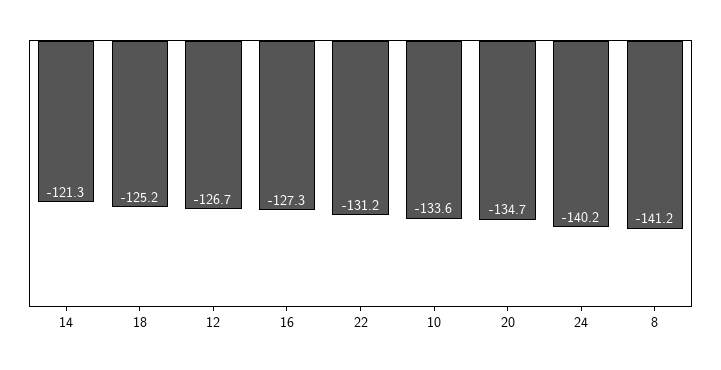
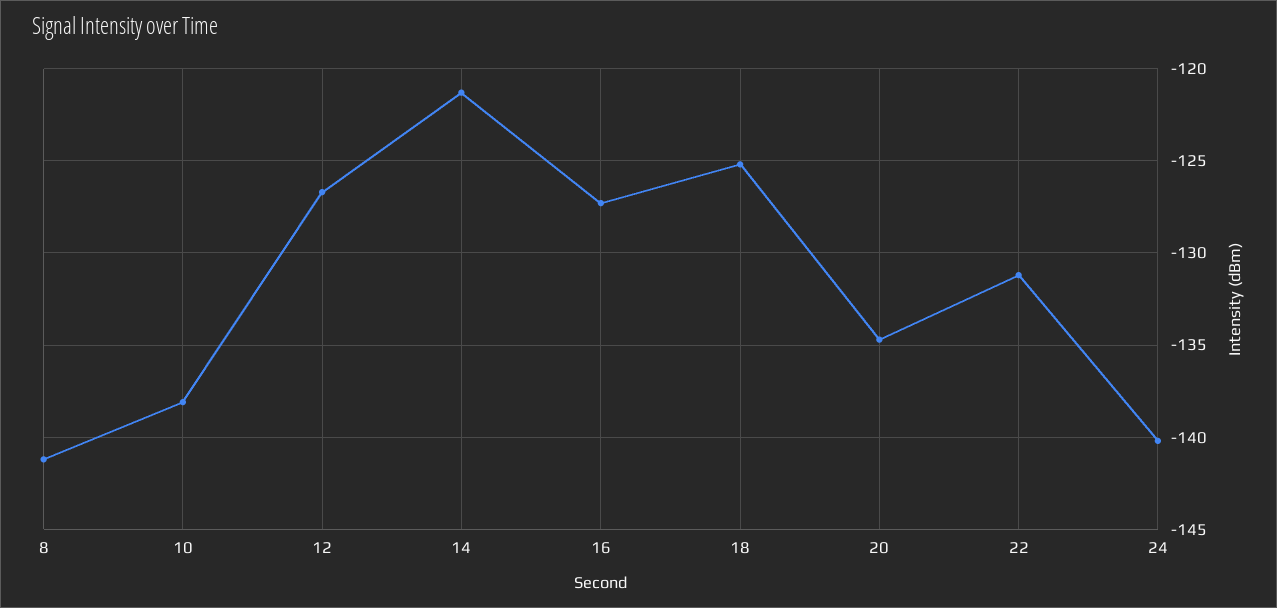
  {
    "14": -121.3,
    "18": -125.2,
    "12": -126.7,
    "16": -127.3,
    "22": -131.2,
-   "10": -133.6,
+   "10": -138,
    "20": -134.7,
    "24": -140.2,
    "8": -141.2
  }

